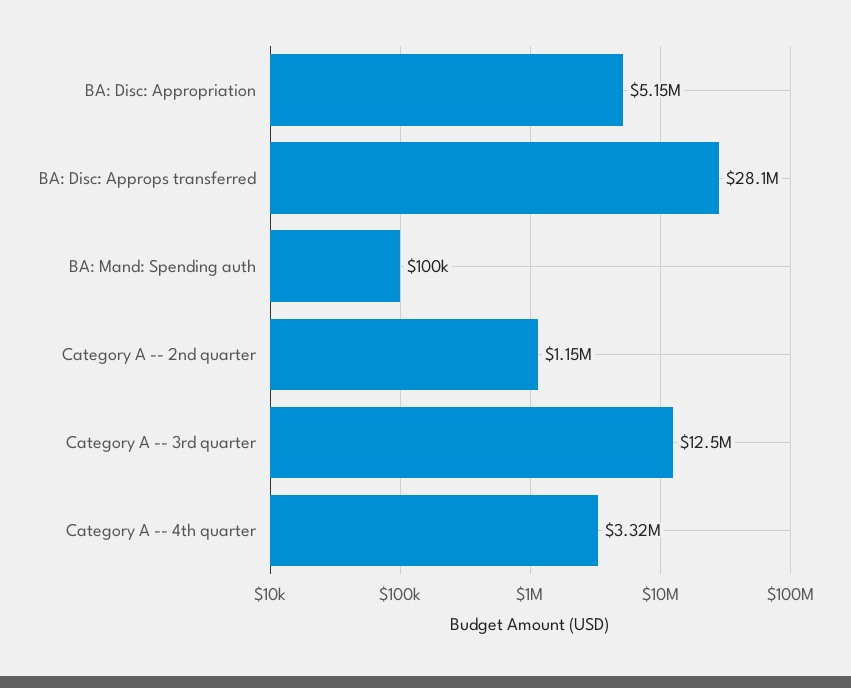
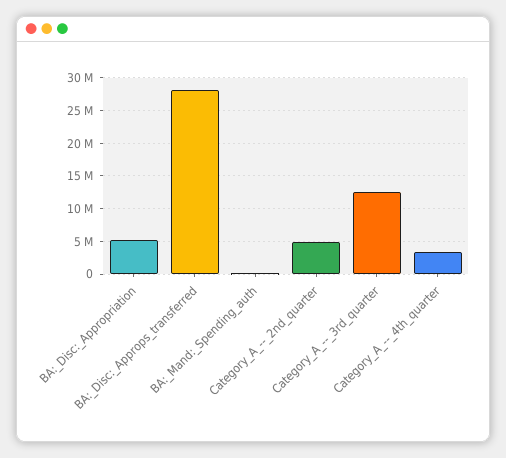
  {
    "BA: Disc: Appropriation": 5150000,
    "BA: Disc: Approps transferred": 28100000,
    "BA: Mand: Spending auth": 100000,
-   "Category A -- 2nd quarter": 1150000,
+   "Category A -- 2nd quarter": 5000000,
    "Category A -- 3rd quarter": 12500000,
    "Category A -- 4th quarter": 3320000
  }

